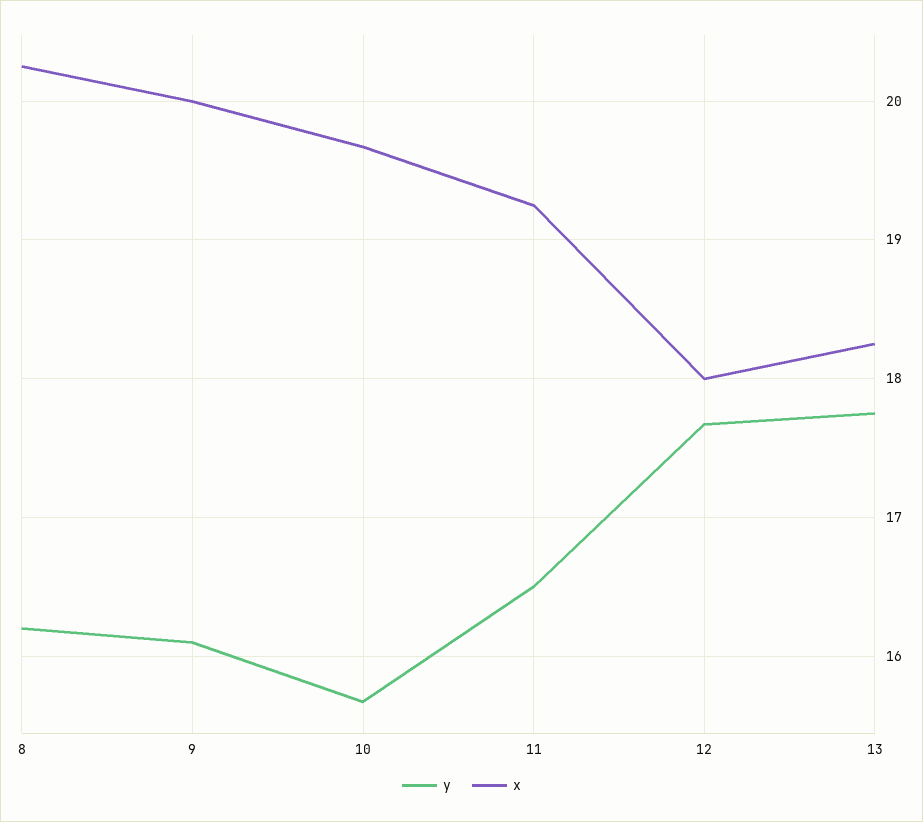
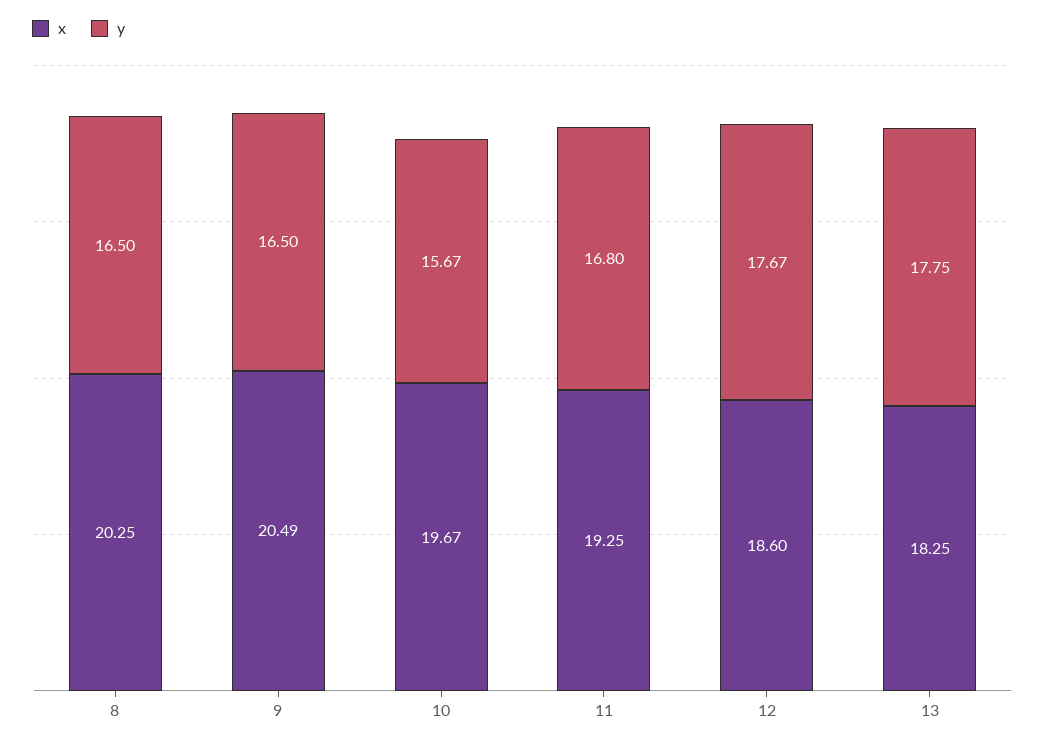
  {
    "y": {
-     "8": 16.2,
+     "8": 16.5,
-     "9": 16.1,
+     "9": 16.5,
      "10": 15.67,
-     "11": 16.5,
+     "11": 16.8,
      "12": 17.67,
      "13": 17.75
    },
    "x": {
      "8": 20.25,
-     "9": 20,
+     "9": 20.49,
      "10": 19.67,
      "11": 19.25,
-     "12": 18,
+     "12": 18.6,
      "13": 18.25
    }
  }

